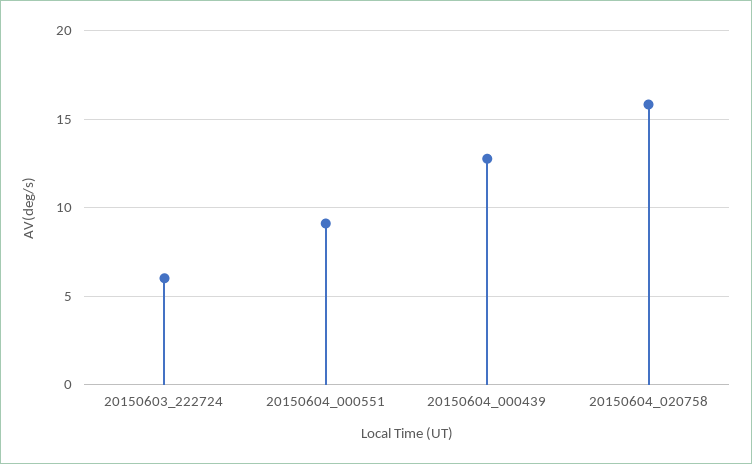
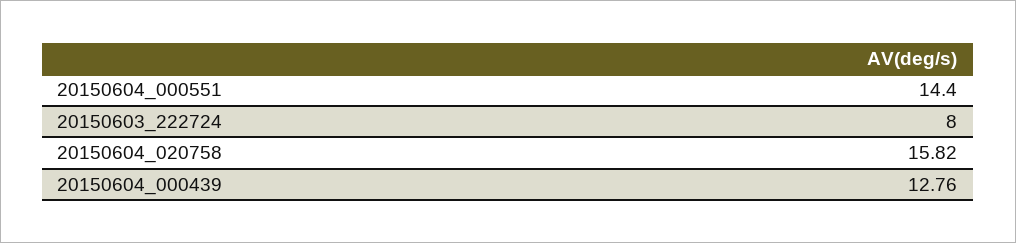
  {
-   "20150603_222724": 6,
+   "20150603_222724": 8,
-   "20150604_000551": 9,
+   "20150604_000551": 14.4,
    "20150604_000439": 12.76,
    "20150604_020758": 15.82
  }

